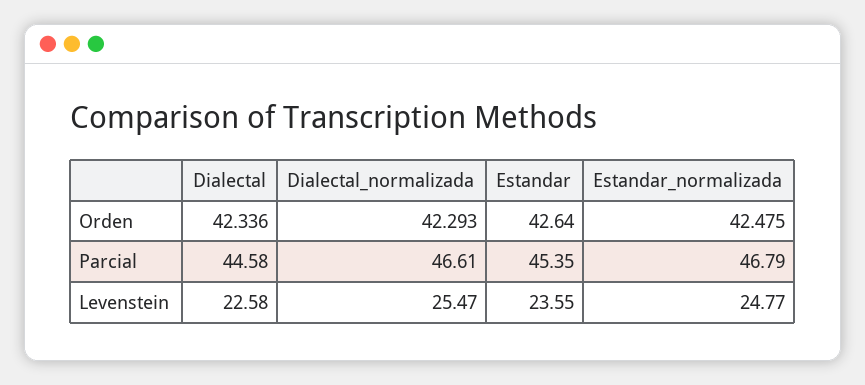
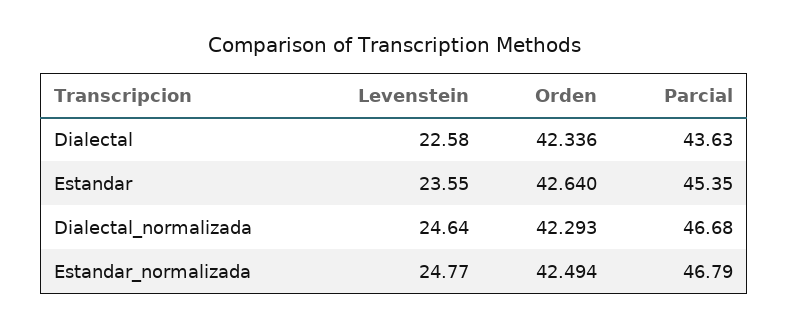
  {
    "Dialectal": {
      "Orden": 42.336,
-     "Parcial": 44.58,
+     "Parcial": 43.63,
      "Levenstein": 22.58
    },
    "Dialectal_normalizada": {
      "Orden": 42.293,
-     "Parcial": 46.61,
+     "Parcial": 46.68,
-     "Levenstein": 25.47
+     "Levenstein": 24.64
    },
    "Estandar": {
      "Orden": 42.64,
      "Parcial": 45.35,
      "Levenstein": 23.55
    },
    "Estandar_normalizada": {
-     "Orden": 42.475,
+     "Orden": 42.494,
      "Parcial": 46.79,
      "Levenstein": 24.77
    }
  }

